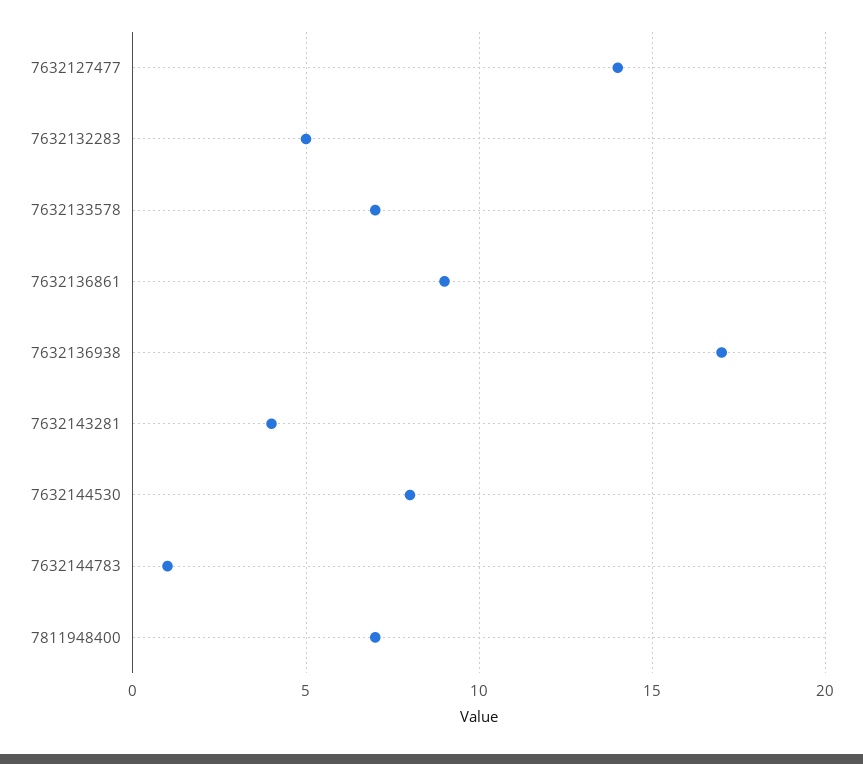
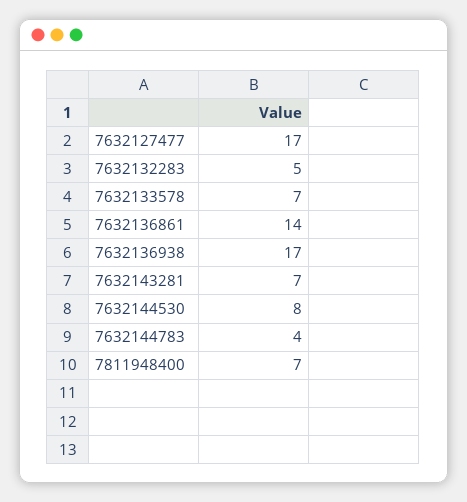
  {
-   "7632127477": 14,
+   "7632127477": 17,
    "7632132283": 5,
    "7632133578": 7,
-   "7632136861": 9,
+   "7632136861": 14,
    "7632136938": 17,
-   "7632143281": 4,
+   "7632143281": 7,
    "7632144530": 8,
-   "7632144783": 1,
+   "7632144783": 4,
    "7811948400": 7
  }

